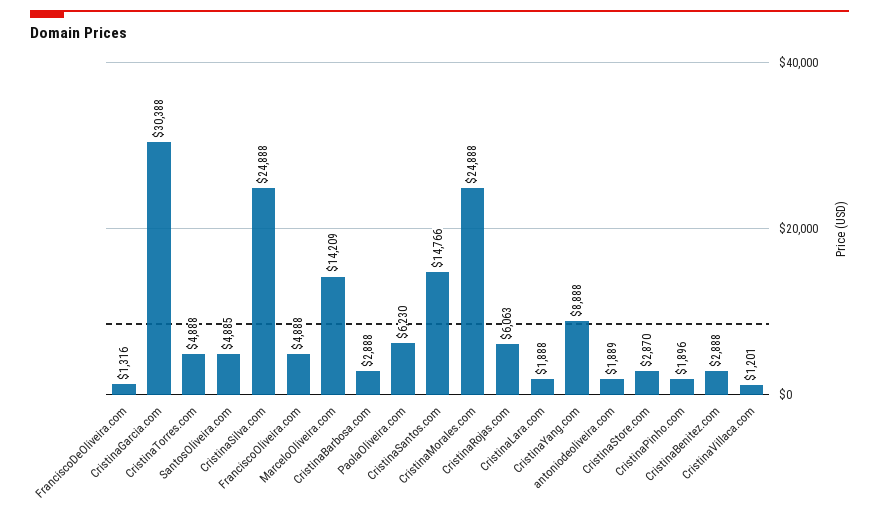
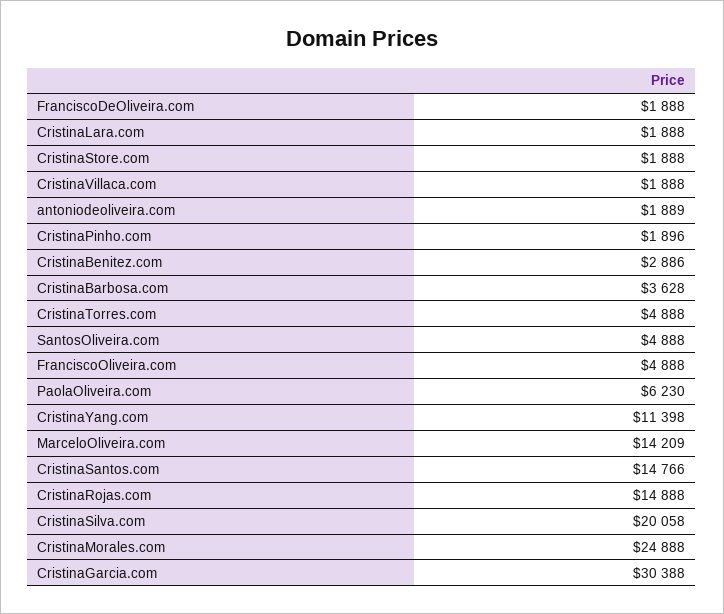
  {
-   "FranciscoDeOliveira.com": 1316,
+   "FranciscoDeOliveira.com": 1888,
    "CristinaGarcia.com": 30388,
    "CristinaTorres.com": 4888,
-   "SantosOliveira.com": 4885,
+   "SantosOliveira.com": 4888,
-   "CristinaSilva.com": 24888,
+   "CristinaSilva.com": 20058,
    "FranciscoOliveira.com": 4888,
    "MarceloOliveira.com": 14209,
-   "CristinaBarbosa.com": 2888,
+   "CristinaBarbosa.com": 3628,
    "PaolaOliveira.com": 6230,
    "CristinaSantos.com": 14766,
    "CristinaMorales.com": 24888,
-   "CristinaRojas.com": 6063,
+   "CristinaRojas.com": 14888,
    "CristinaLara.com": 1888,
-   "CristinaYang.com": 8888,
+   "CristinaYang.com": 11398,
    "antoniodeoliveira.com": 1889,
-   "CristinaStore.com": 2870,
+   "CristinaStore.com": 1888,
    "CristinaPinho.com": 1896,
-   "CristinaBenitez.com": 2888,
+   "CristinaBenitez.com": 2886,
-   "CristinaVillaca.com": 1201
+   "CristinaVillaca.com": 1888
  }

